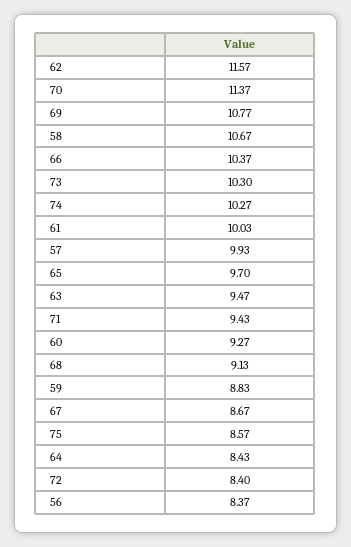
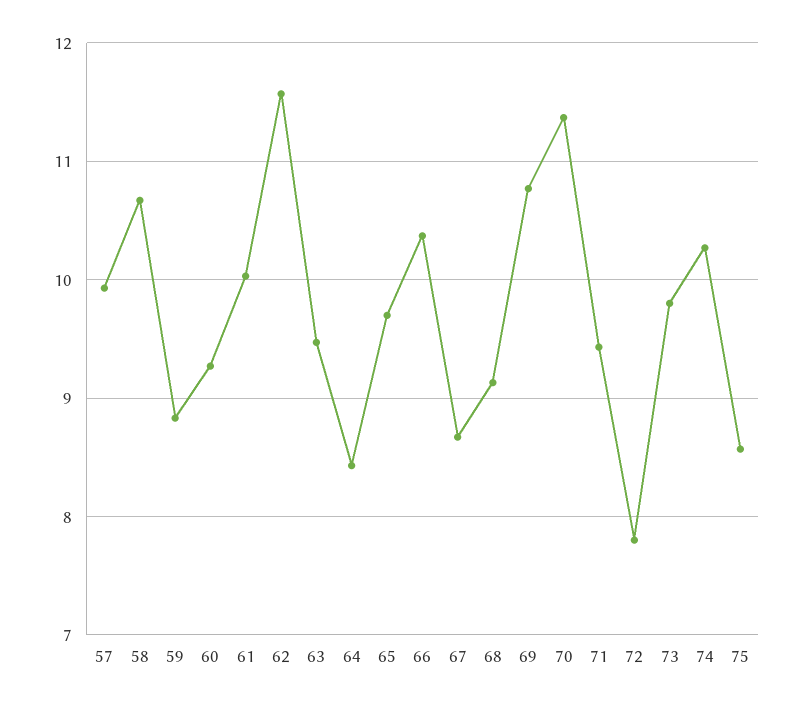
  {
    "62": 11.57,
    "70": 11.37,
    "69": 10.77,
    "58": 10.67,
    "66": 10.37,
-   "73": 10.3,
+   "73": 9.8,
    "74": 10.27,
    "61": 10.03,
    "57": 9.93,
    "65": 9.7,
    "63": 9.47,
    "71": 9.43,
    "60": 9.27,
    "68": 9.13,
    "59": 8.83,
    "67": 8.67,
    "75": 8.57,
    "64": 8.43,
-   "72": 8.4,
+   "72": 7.8
-   "56": 8.37
  }

